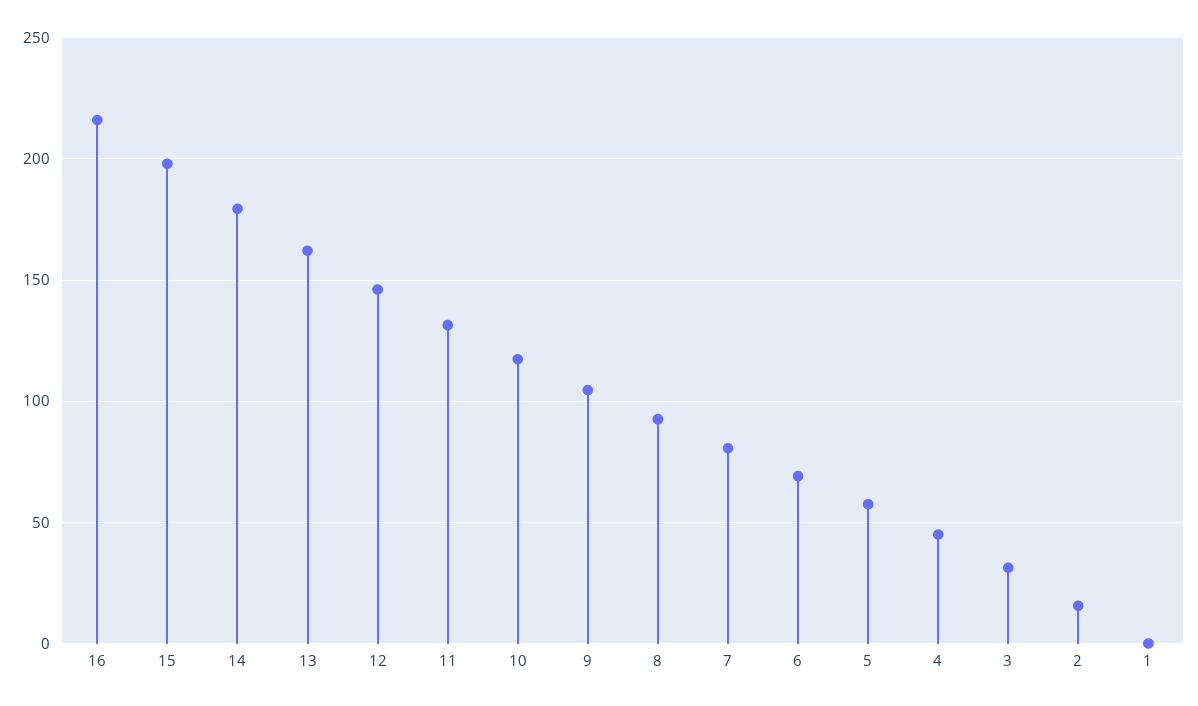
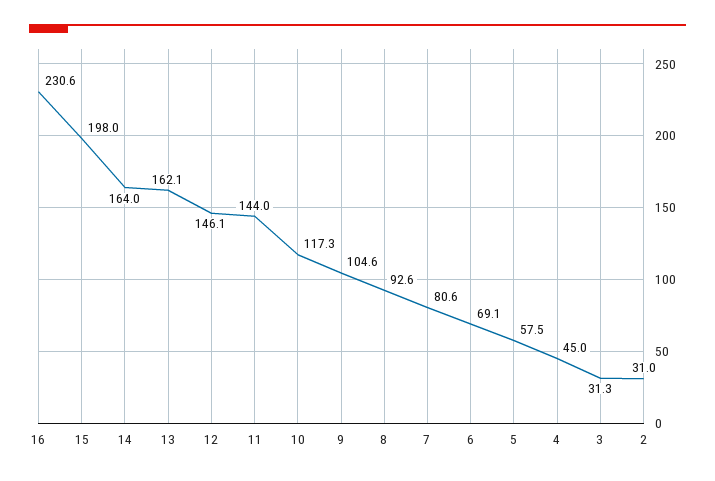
  {
-   "16": 215,
+   "16": 230.6,
    "15": 198,
-   "14": 180,
+   "14": 164,
    "13": 162.1,
    "12": 146.1,
-   "11": 130,
+   "11": 144,
    "10": 117.3,
    "9": 104.6,
    "8": 92.6,
    "7": 80.6,
    "6": 69.1,
    "5": 57.5,
    "4": 45,
    "3": 31.3,
-   "2": 15,
+   "2": 31
-   "1": 0
  }

